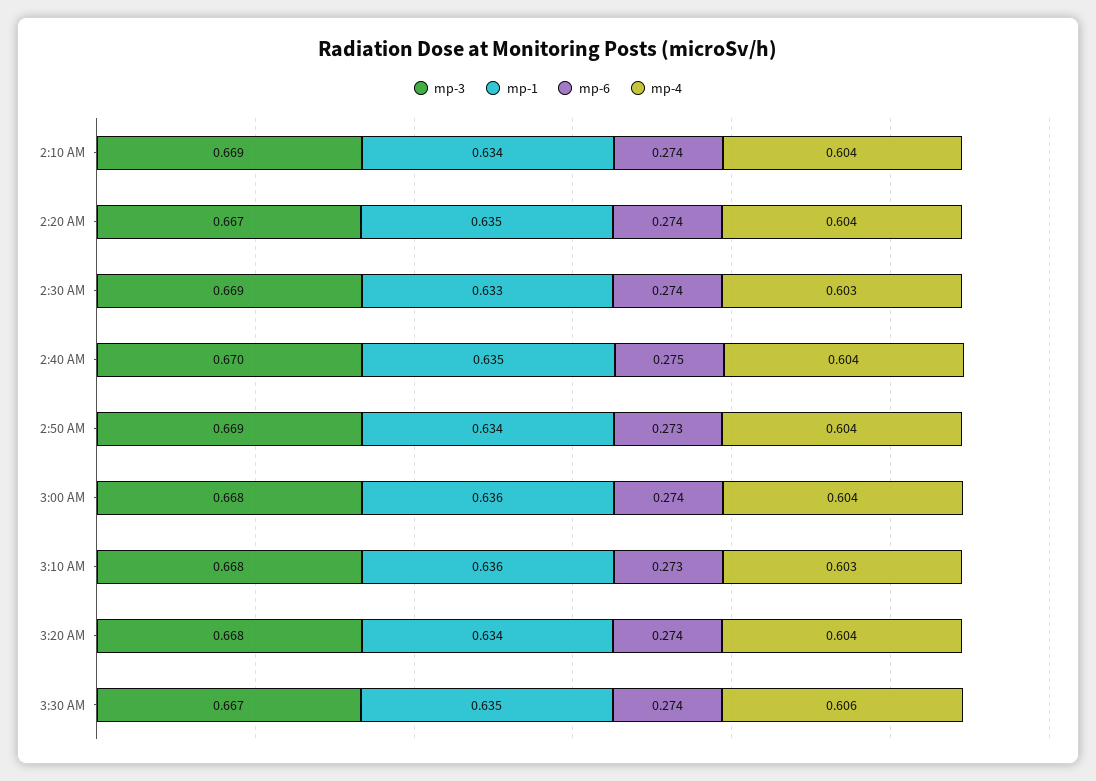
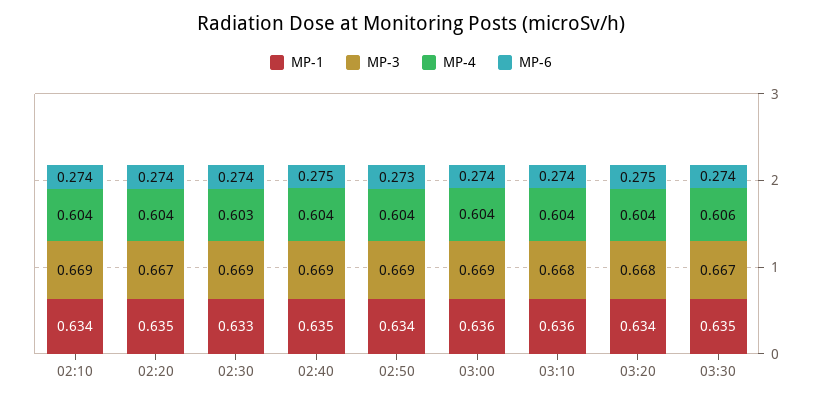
  {
    "mp-3": {
      "2:10 AM": 0.669,
      "2:20 AM": 0.667,
      "2:30 AM": 0.669,
-     "2:40 AM": 0.67,
+     "2:40 AM": 0.669,
      "2:50 AM": 0.669,
-     "3:00 AM": 0.668,
+     "3:00 AM": 0.669,
      "3:10 AM": 0.668,
      "3:20 AM": 0.668,
      "3:30 AM": 0.667
    },
    "mp-1": {
      "2:10 AM": 0.634,
      "2:20 AM": 0.635,
      "2:30 AM": 0.633,
      "2:40 AM": 0.635,
      "2:50 AM": 0.634,
      "3:00 AM": 0.636,
      "3:10 AM": 0.636,
      "3:20 AM": 0.634,
      "3:30 AM": 0.635
    },
    "mp-6": {
      "2:10 AM": 0.274,
      "2:20 AM": 0.274,
      "2:30 AM": 0.274,
      "2:40 AM": 0.275,
      "2:50 AM": 0.273,
      "3:00 AM": 0.274,
-     "3:10 AM": 0.273,
+     "3:10 AM": 0.274,
-     "3:20 AM": 0.274,
+     "3:20 AM": 0.275,
      "3:30 AM": 0.274
    },
    "mp-4": {
      "2:10 AM": 0.604,
      "2:20 AM": 0.604,
      "2:30 AM": 0.603,
      "2:40 AM": 0.604,
      "2:50 AM": 0.604,
      "3:00 AM": 0.604,
-     "3:10 AM": 0.603,
+     "3:10 AM": 0.604,
      "3:20 AM": 0.604,
      "3:30 AM": 0.606
    }
  }

